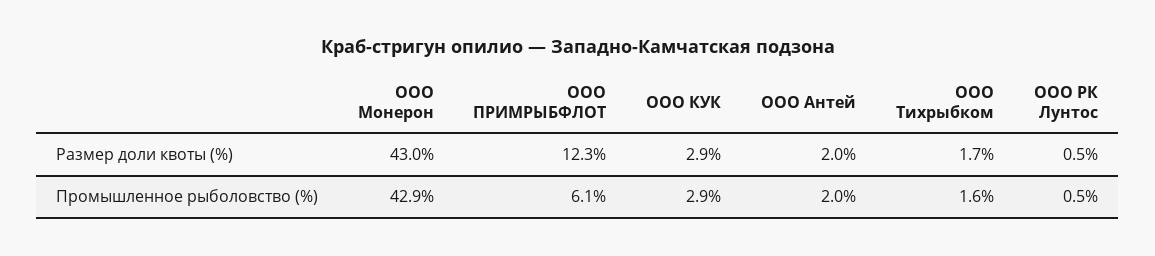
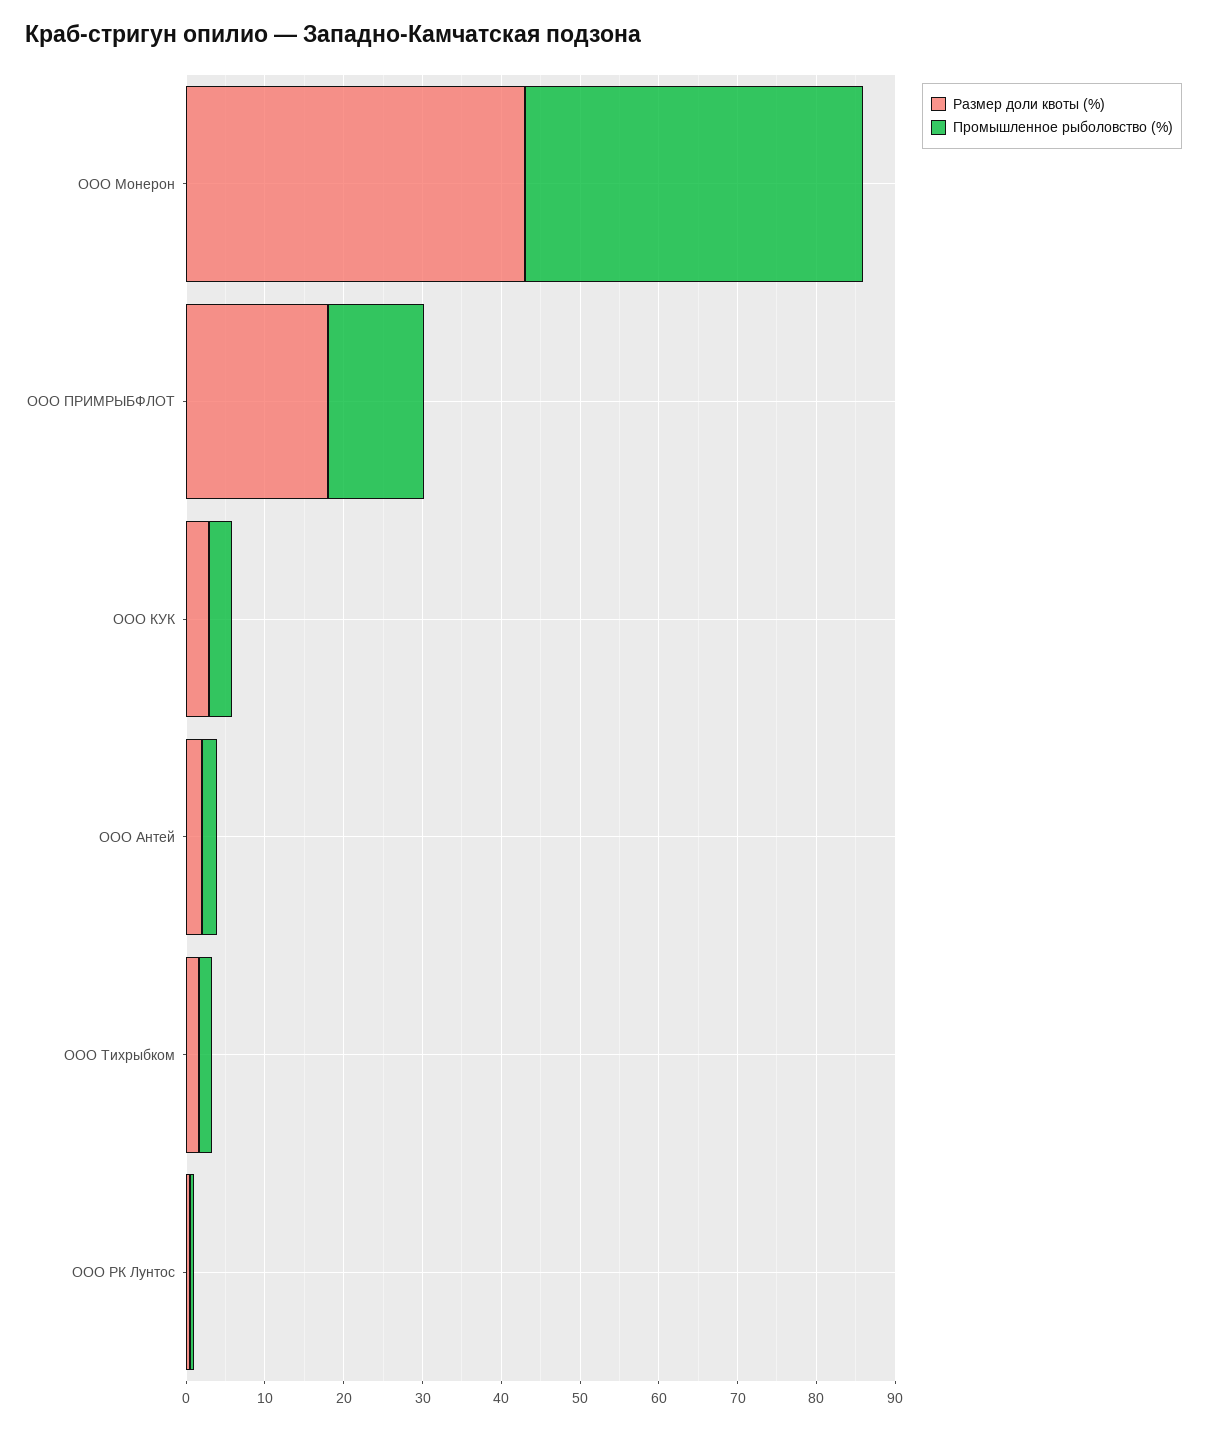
  {
    "Размер доли квоты (%)": {
      "ООО Монерон": 43,
-     "ООО ПРИМРЫБФЛОТ": 12.3,
+     "ООО ПРИМРЫБФЛОТ": 18,
      "ООО КУК": 2.9,
      "ООО Антей": 2,
      "ООО Тихрыбком": 1.7,
      "ООО РК Лунтос": 0.5
    },
    "Промышленное рыболовство (%)": {
      "ООО Монерон": 42.9,
-     "ООО ПРИМРЫБФЛОТ": 6.1,
+     "ООО ПРИМРЫБФЛОТ": 12,
      "ООО КУК": 2.9,
      "ООО Антей": 2,
      "ООО Тихрыбком": 1.6,
      "ООО РК Лунтос": 0.5
    }
  }

